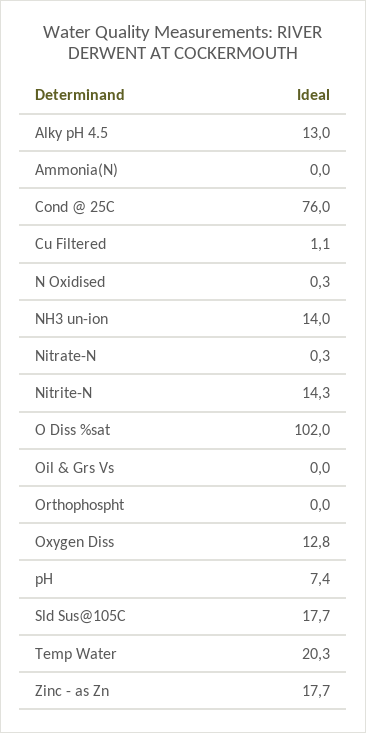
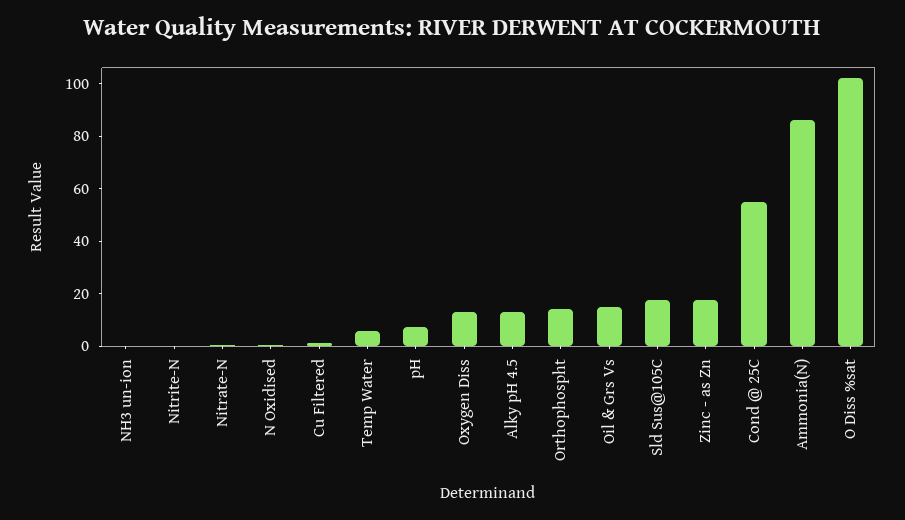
  {
    "Alky pH 4.5": 13,
-   "Ammonia(N)": 0,
+   "Ammonia(N)": 85,
-   "Cond @ 25C": 76,
+   "Cond @ 25C": 55,
    "Cu Filtered": 1.1,
    "N Oxidised": 0.3,
-   "NH3 un-ion": 14,
+   "NH3 un-ion": 0,
    "Nitrate-N": 0.3,
-   "Nitrite-N": 14.3,
+   "Nitrite-N": 0,
    "O Diss %sat": 102,
-   "Oil & Grs Vs": 0,
+   "Oil & Grs Vs": 15,
-   "Orthophospht": 0,
+   "Orthophospht": 15,
    "Oxygen Diss": 12.8,
    "pH": 7.4,
    "Sld Sus@105C": 17.7,
-   "Temp Water": 20.3,
+   "Temp Water": 5,
    "Zinc - as Zn": 17.7
  }

